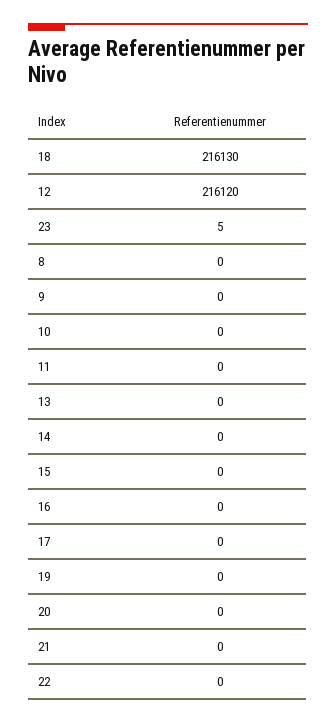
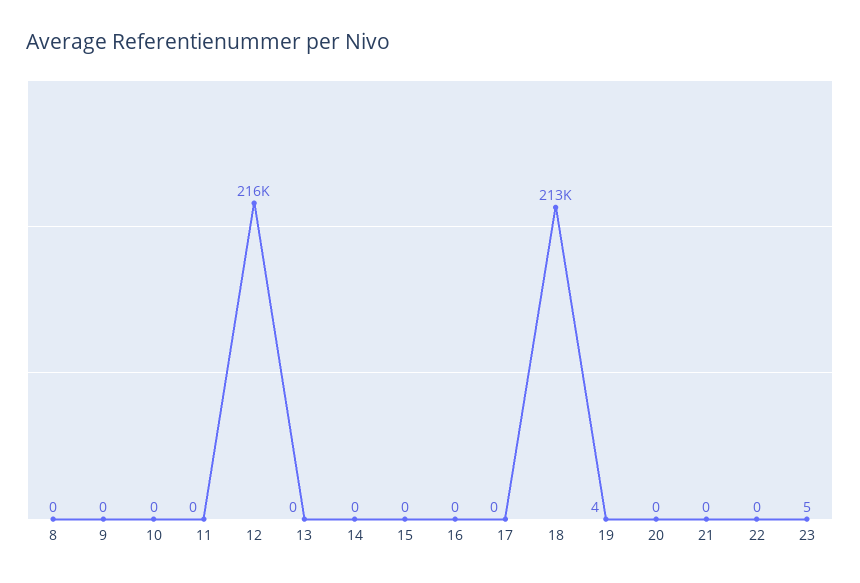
  {
-   "18": 216130,
+   "18": 213000,
    "12": 216120,
    "23": 5,
    "8": 0,
    "9": 0,
    "10": 0,
    "11": 0,
    "13": 0,
    "14": 0,
    "15": 0,
    "16": 0,
    "17": 0,
-   "19": 0,
+   "19": 4,
    "20": 0,
    "21": 0,
    "22": 0
  }

